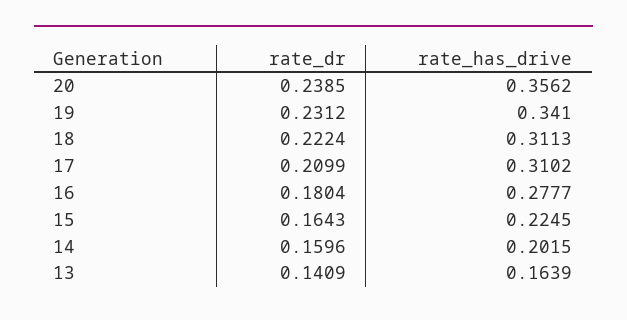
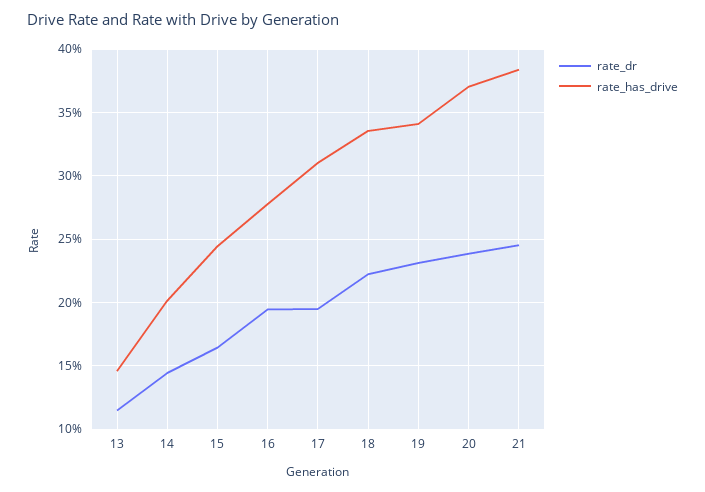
  {
    "rate_dr": {
      "20": 0.2385,
      "19": 0.2312,
      "18": 0.2224,
-     "17": 0.2099,
+     "17": 0.195,
-     "16": 0.1804,
+     "16": 0.195,
      "15": 0.1643,
-     "14": 0.1596,
+     "14": 0.145,
-     "13": 0.1409
+     "13": 0.115,
+     "21": 0.245
    },
    "rate_has_drive": {
-     "20": 0.3562,
+     "20": 0.37,
      "19": 0.341,
-     "18": 0.3113,
+     "18": 0.335,
      "17": 0.3102,
      "16": 0.2777,
-     "15": 0.2245,
+     "15": 0.245,
      "14": 0.2015,
-     "13": 0.1639
+     "13": 0.145,
+     "21": 0.385
    }
  }

